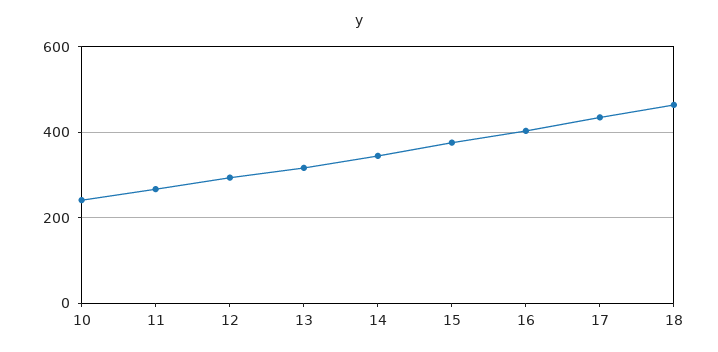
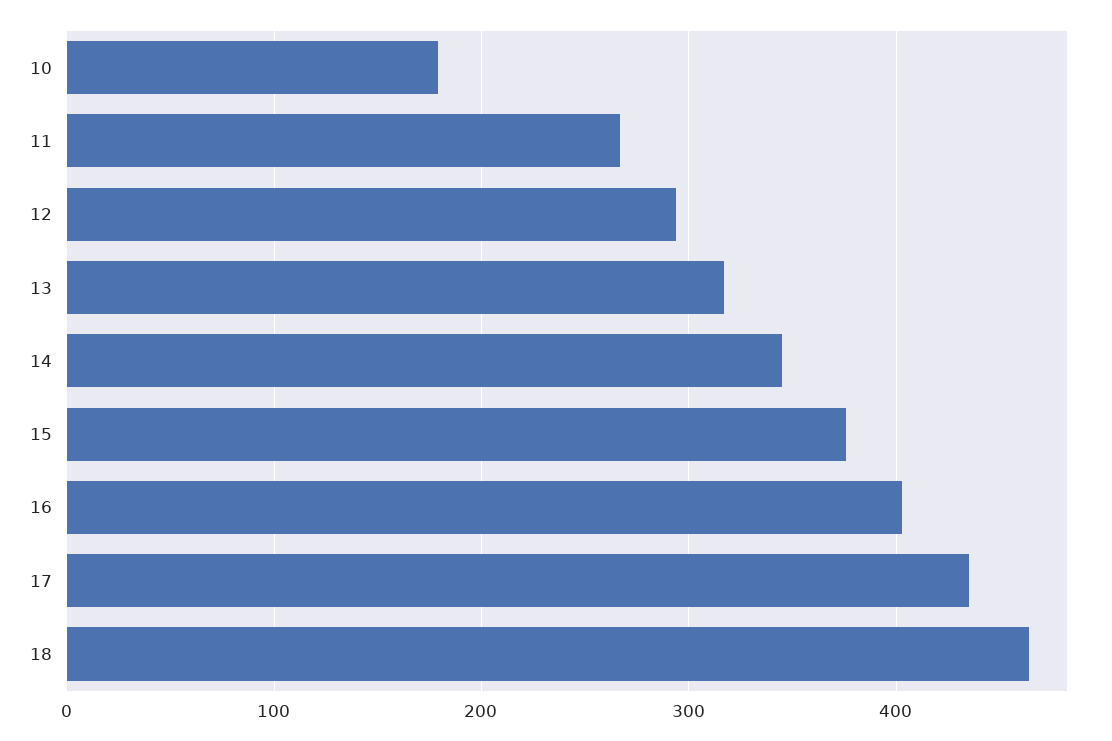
  {
-   "10": 240,
+   "10": 180,
    "11": 270,
    "12": 290,
    "13": 320,
    "14": 350,
    "15": 380,
    "16": 400,
    "17": 440,
    "18": 460
  }

